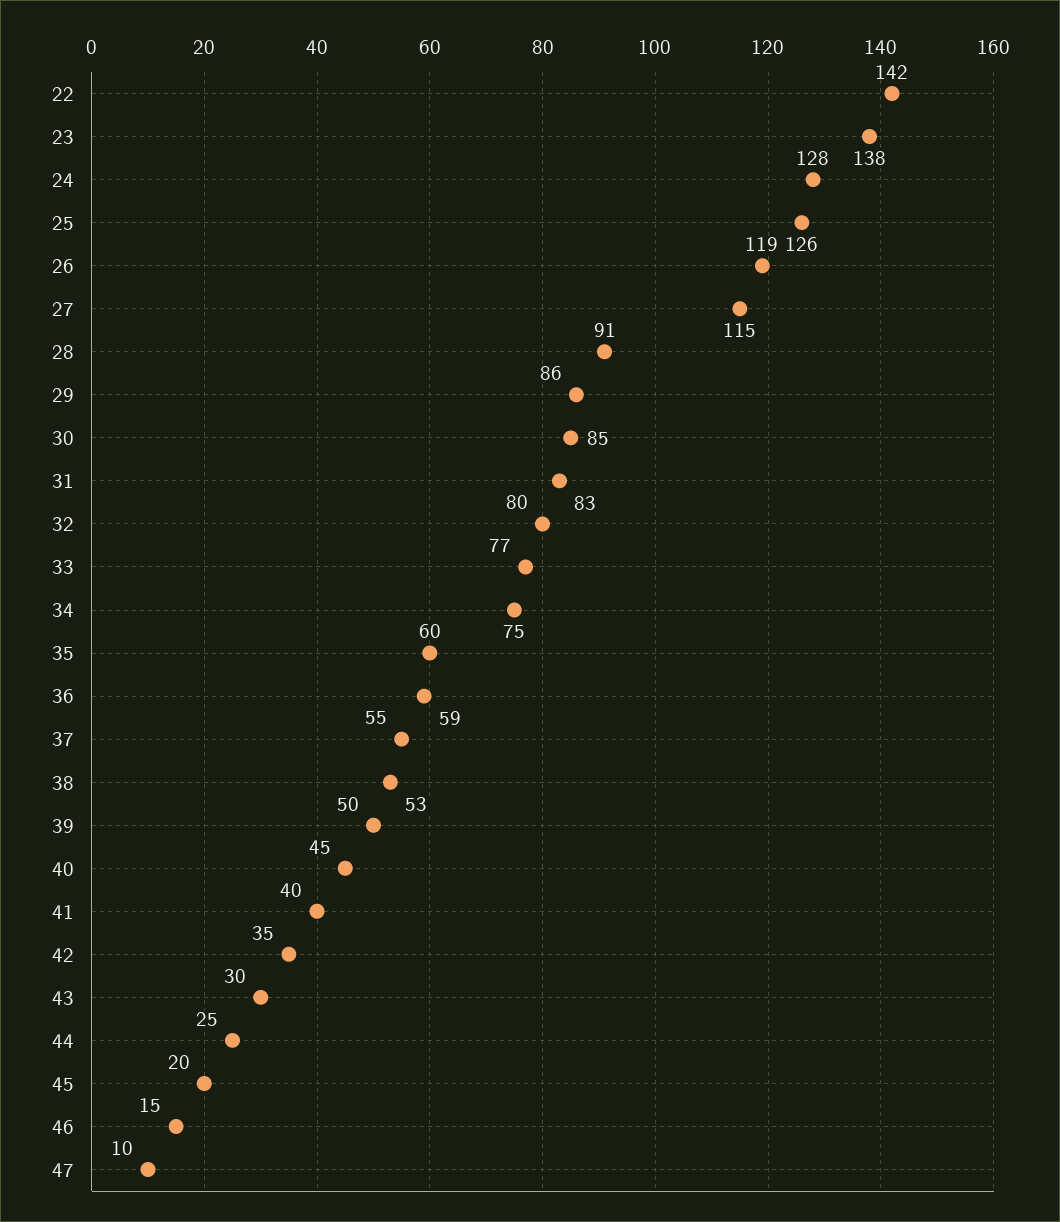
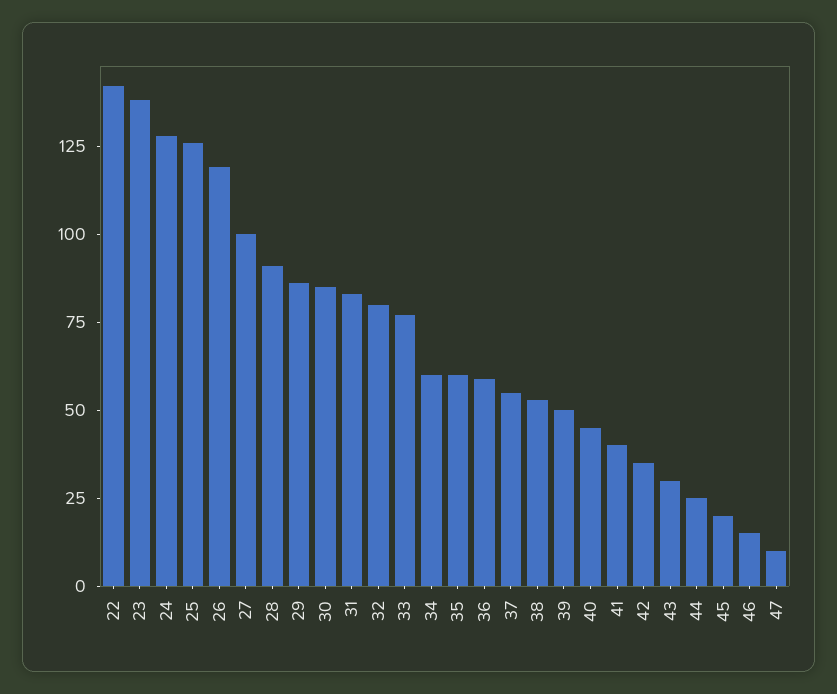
  {
    "22": 142,
    "23": 138,
    "24": 128,
    "25": 126,
    "26": 119,
-   "27": 115,
+   "27": 100,
    "28": 91,
    "29": 86,
    "30": 85,
    "31": 83,
    "32": 80,
    "33": 77,
-   "34": 75,
+   "34": 60,
    "35": 60,
    "36": 59,
    "37": 55,
    "38": 53,
    "39": 50,
    "40": 45,
    "41": 40,
    "42": 35,
    "43": 30,
    "44": 25,
    "45": 20,
    "46": 15,
    "47": 10
  }

